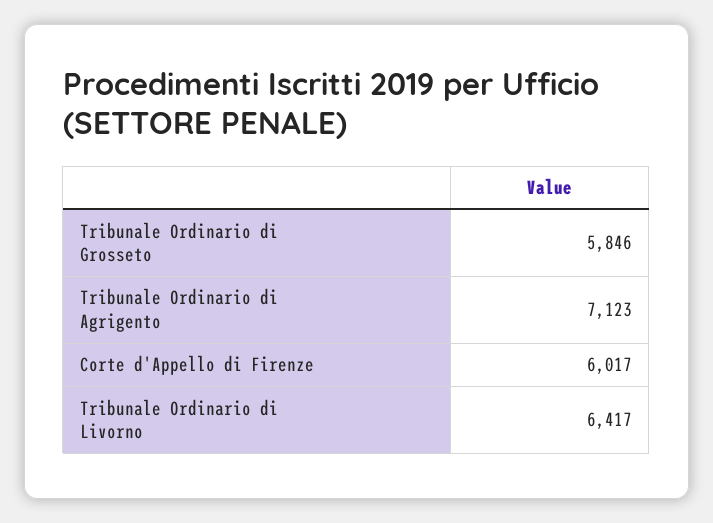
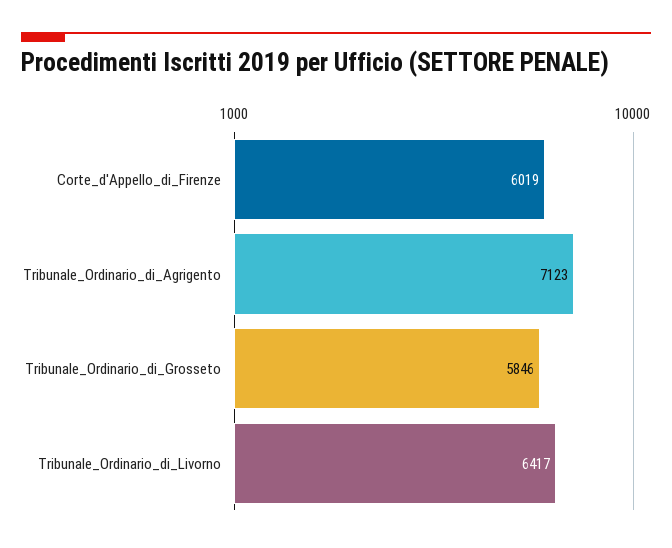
  {
    "Tribunale Ordinario di Grosseto": 5846,
    "Tribunale Ordinario di Agrigento": 7123,
-   "Corte d'Appello di Firenze": 6017,
+   "Corte d'Appello di Firenze": 6019,
    "Tribunale Ordinario di Livorno": 6417
  }

